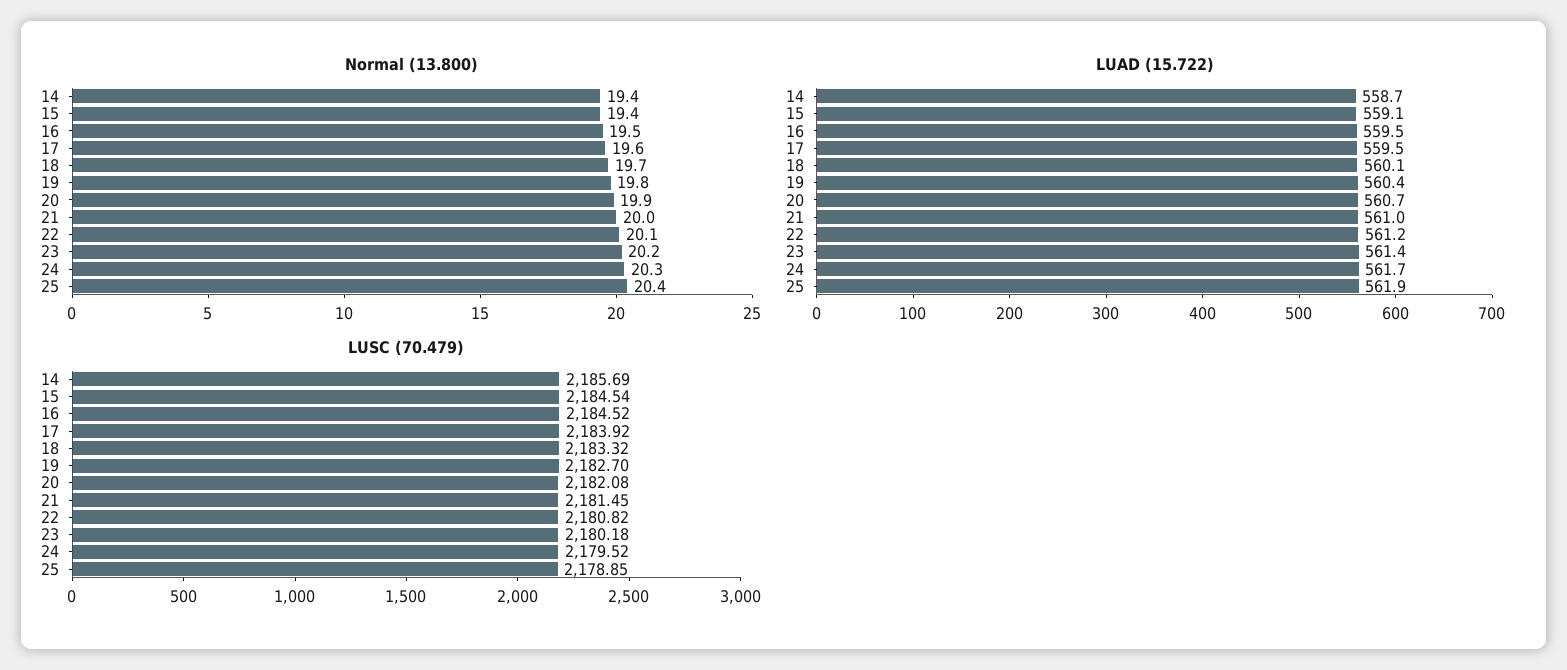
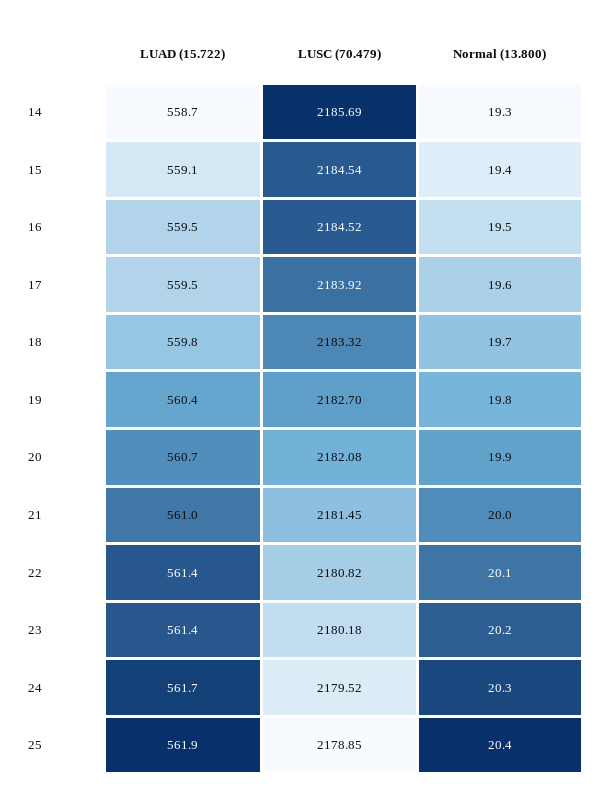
  {
    "Normal (13.800)": {
-     "14": 19.4,
+     "14": 19.3,
      "15": 19.4,
      "16": 19.5,
      "17": 19.6,
      "18": 19.7,
      "19": 19.8,
      "20": 19.9,
      "21": 20,
      "22": 20.1,
      "23": 20.2,
      "24": 20.3,
      "25": 20.4
    },
    "LUAD (15.722)": {
      "14": 558.7,
      "15": 559.1,
      "16": 559.5,
      "17": 559.5,
-     "18": 560.1,
+     "18": 559.8,
      "19": 560.4,
      "20": 560.7,
      "21": 561,
-     "22": 561.2,
+     "22": 561.4,
      "23": 561.4,
      "24": 561.7,
      "25": 561.9
    },
    "LUSC (70.479)": {
      "14": 2185.69,
      "15": 2184.54,
      "16": 2184.52,
      "17": 2183.92,
      "18": 2183.32,
      "19": 2182.7,
      "20": 2182.08,
      "21": 2181.45,
      "22": 2180.82,
      "23": 2180.18,
      "24": 2179.52,
      "25": 2178.85
    }
  }

